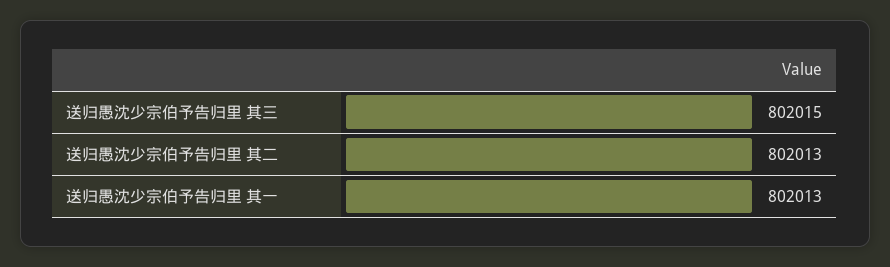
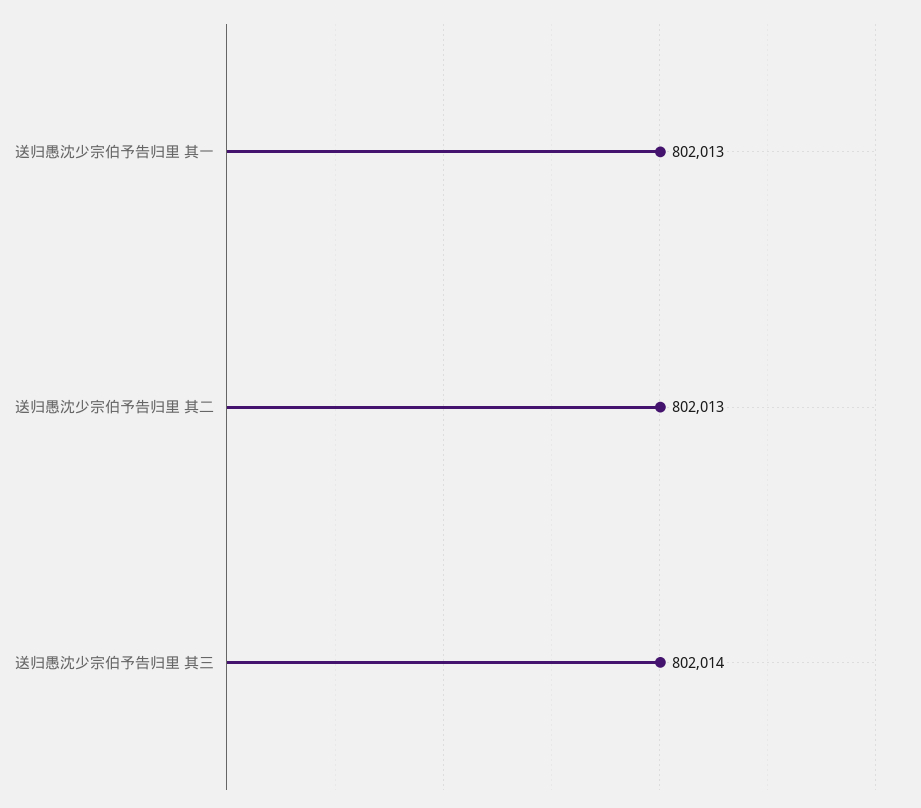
  {
-   "送归愚沈少宗伯予告归里 其三": 802015,
+   "送归愚沈少宗伯予告归里 其三": 802014,
    "送归愚沈少宗伯予告归里 其二": 802013,
    "送归愚沈少宗伯予告归里 其一": 802013
  }

